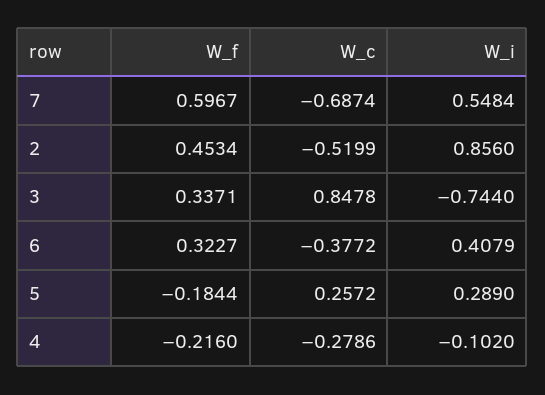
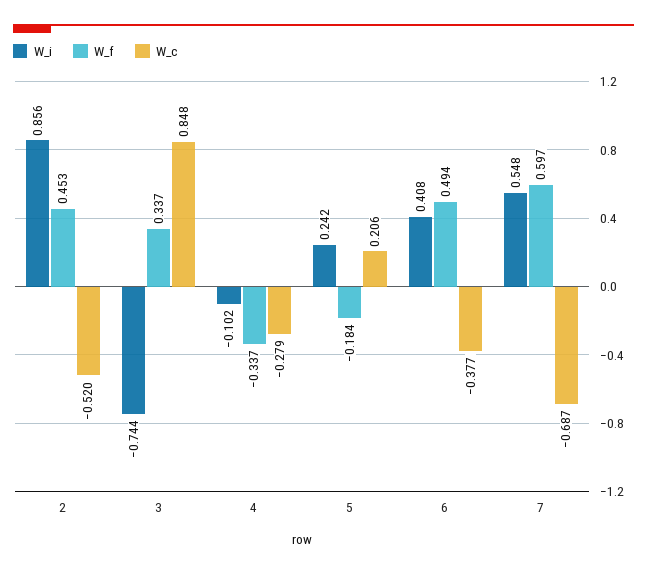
  {
    "W_f": {
      "7": 0.5967,
      "2": 0.4534,
      "3": 0.3371,
-     "6": 0.3227,
+     "6": 0.494,
      "5": -0.1844,
-     "4": -0.216
+     "4": -0.337
    },
    "W_c": {
      "7": -0.6874,
      "2": -0.5199,
      "3": 0.8478,
      "6": -0.3772,
-     "5": 0.2572,
+     "5": 0.206,
      "4": -0.2786
    },
    "W_i": {
      "7": 0.5484,
      "2": 0.856,
      "3": -0.744,
      "6": 0.4079,
-     "5": 0.289,
+     "5": 0.242,
      "4": -0.102
    }
  }

